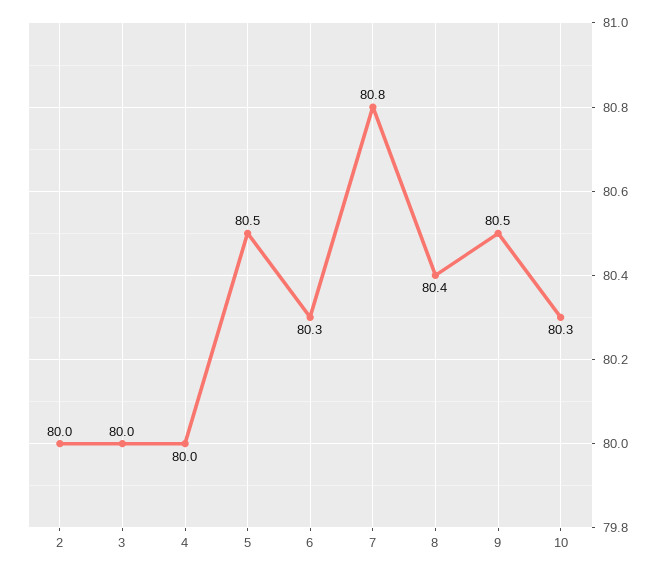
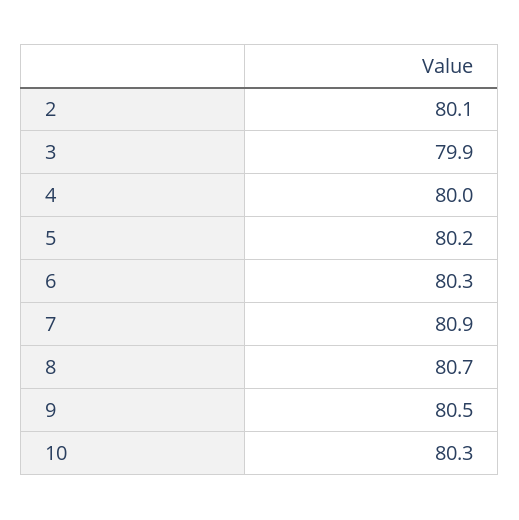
  {
-   "2": 80,
+   "2": 80.1,
-   "3": 80,
+   "3": 79.9,
    "4": 80,
-   "5": 80.5,
+   "5": 80.2,
    "6": 80.3,
-   "7": 80.8,
+   "7": 80.9,
-   "8": 80.4,
+   "8": 80.7,
    "9": 80.5,
    "10": 80.3
  }

